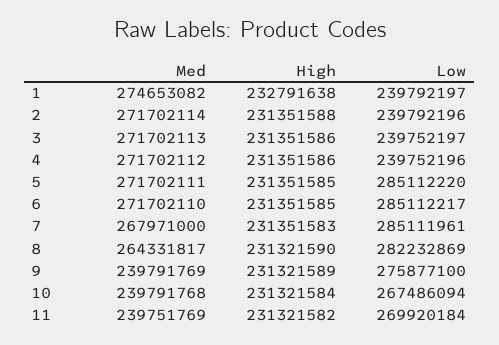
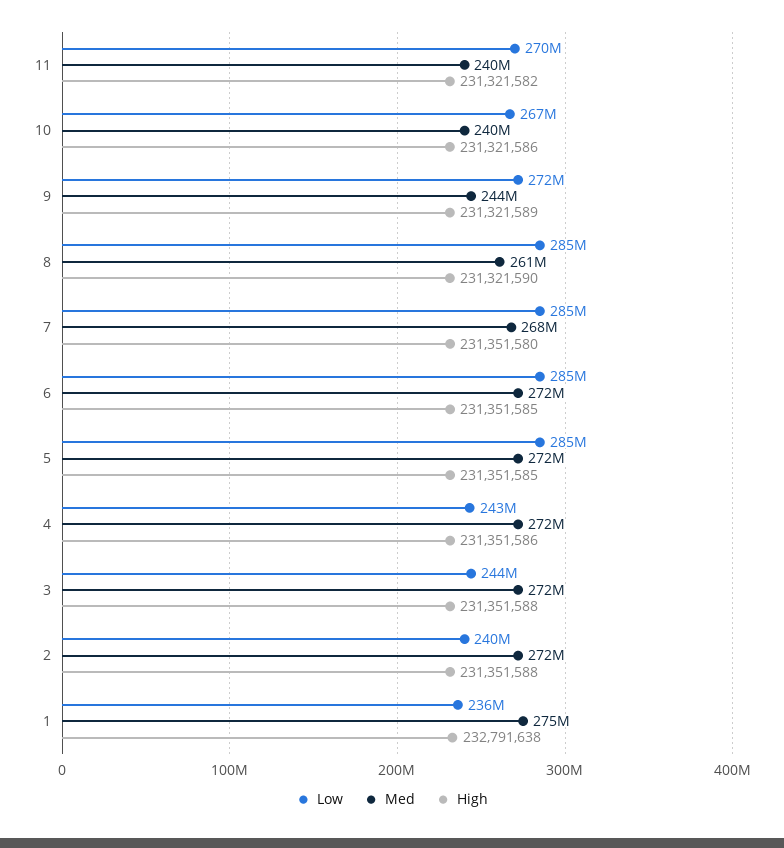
  {
    "Med": {
      "1": 274653082,
      "2": 271702114,
      "3": 271702113,
      "4": 271702112,
      "5": 271702111,
      "6": 271702110,
      "7": 267971000,
-     "8": 264331817,
+     "8": 261000000,
-     "9": 239791769,
+     "9": 244000000,
      "10": 239791768,
      "11": 239751769
    },
    "High": {
      "1": 232791638,
      "2": 231351588,
-     "3": 231351586,
+     "3": 231351588,
      "4": 231351586,
      "5": 231351585,
      "6": 231351585,
-     "7": 231351583,
+     "7": 231351580,
      "8": 231321590,
      "9": 231321589,
-     "10": 231321584,
+     "10": 231321586,
      "11": 231321582
    },
    "Low": {
-     "1": 239792197,
+     "1": 236000000,
      "2": 239792196,
-     "3": 239752197,
+     "3": 244000000,
-     "4": 239752196,
+     "4": 243000000,
      "5": 285112220,
      "6": 285112217,
      "7": 285111961,
-     "8": 282232869,
+     "8": 285000000,
-     "9": 275877100,
+     "9": 272000000,
      "10": 267486094,
      "11": 269920184
    }
  }

